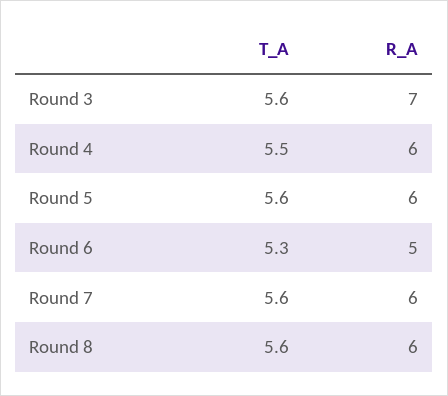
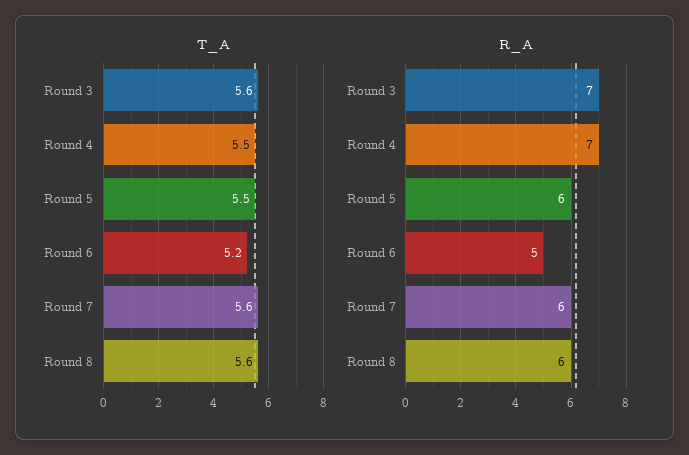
  {
    "T_A": {
      "Round 3": 5.6,
      "Round 4": 5.5,
-     "Round 5": 5.6,
+     "Round 5": 5.5,
-     "Round 6": 5.3,
+     "Round 6": 5.2,
      "Round 7": 5.6,
      "Round 8": 5.6
    },
    "R_A": {
      "Round 3": 7,
-     "Round 4": 6,
+     "Round 4": 7,
      "Round 5": 6,
      "Round 6": 5,
      "Round 7": 6,
      "Round 8": 6
    }
  }

